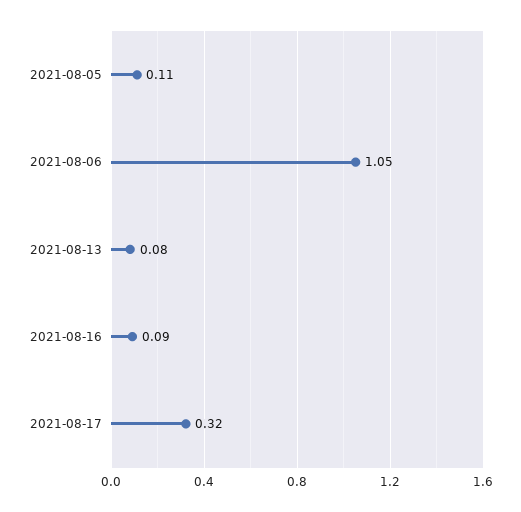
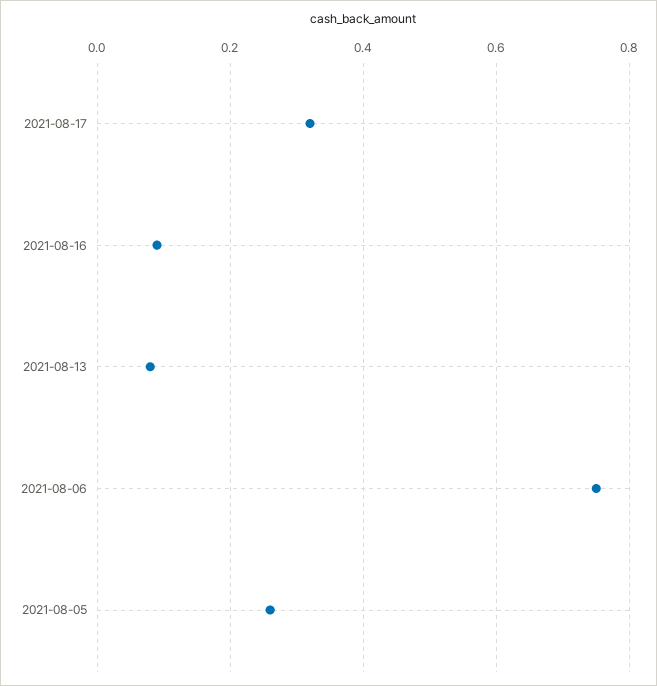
  {
-   "2021-08-05": 0.11,
+   "2021-08-05": 0.25,
-   "2021-08-06": 1.05,
+   "2021-08-06": 0.75,
    "2021-08-13": 0.08,
    "2021-08-16": 0.09,
    "2021-08-17": 0.32
  }

